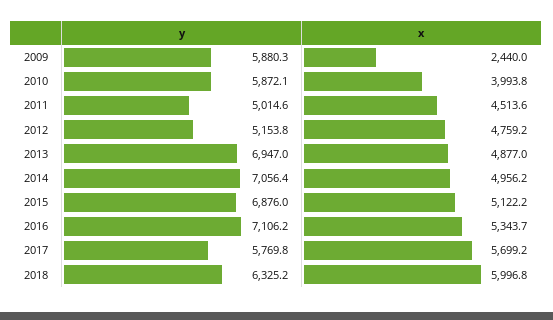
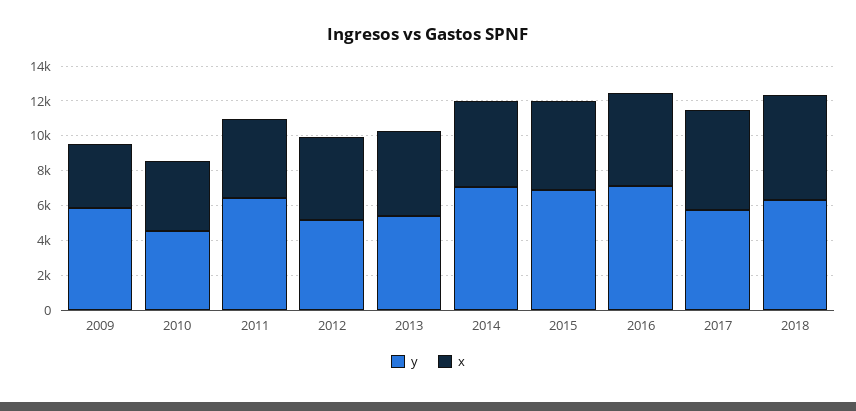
  {
    "y": {
      "2009": 5880.3,
-     "2010": 5872.1,
+     "2010": 4500,
-     "2011": 5014.6,
+     "2011": 6500,
      "2012": 5153.8,
-     "2013": 6947,
+     "2013": 5500,
      "2014": 7056.4,
      "2015": 6876,
      "2016": 7106.2,
      "2017": 5769.8,
      "2018": 6325.2
    },
    "x": {
-     "2009": 2440,
+     "2009": 3500,
      "2010": 3993.8,
      "2011": 4513.6,
      "2012": 4759.2,
      "2013": 4877,
      "2014": 4956.2,
      "2015": 5122.2,
      "2016": 5343.7,
      "2017": 5699.2,
      "2018": 5996.8
    }
  }

